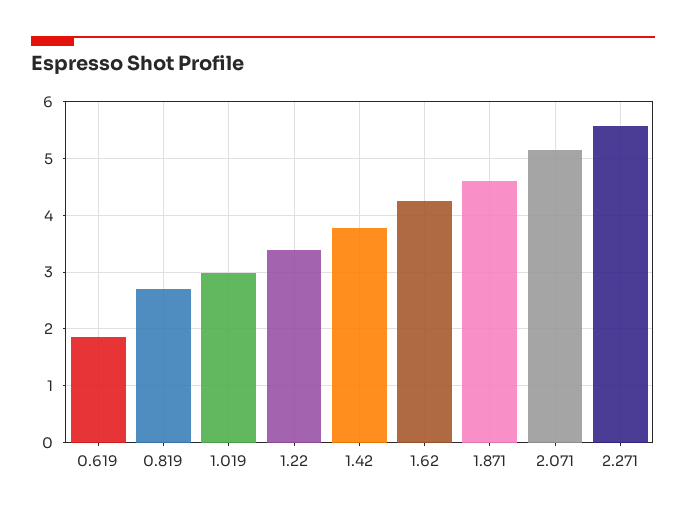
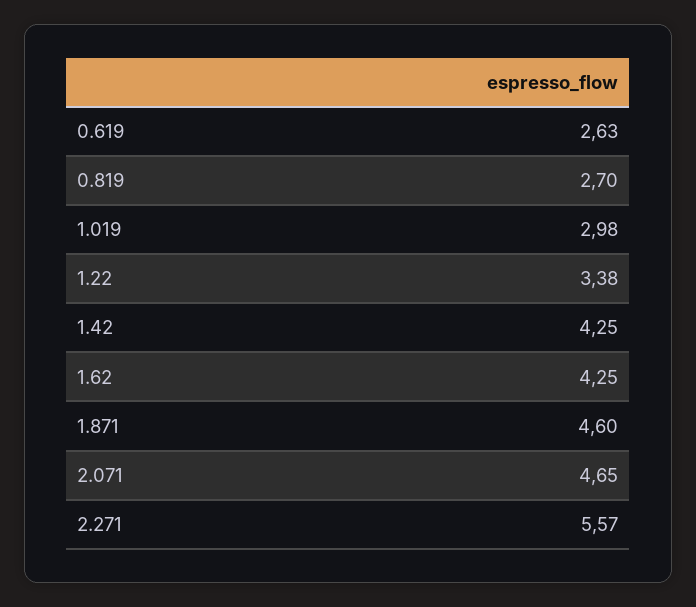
  {
-   "0.619": 1.8,
+   "0.619": 2.63,
    "0.819": 2.7,
    "1.019": 2.98,
    "1.22": 3.38,
-   "1.42": 3.8,
+   "1.42": 4.25,
    "1.62": 4.25,
    "1.871": 4.6,
-   "2.071": 5.2,
+   "2.071": 4.65,
    "2.271": 5.57
  }

